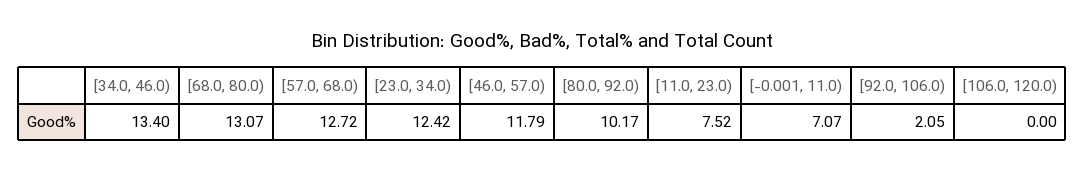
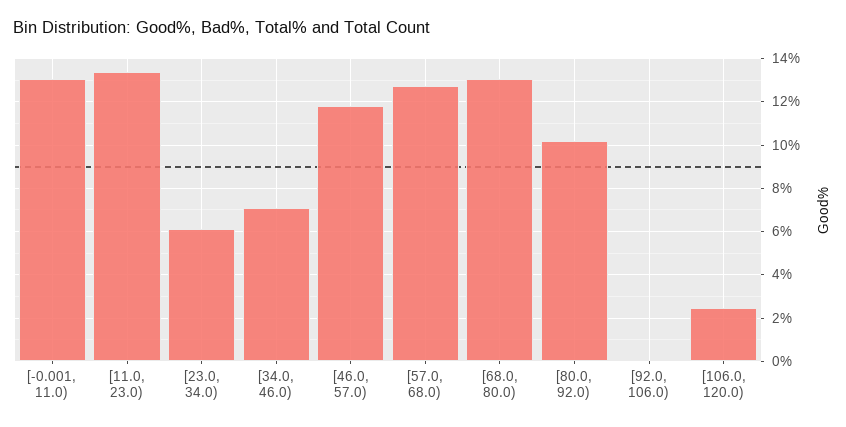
  {
-   "[34.0, 46.0)": 13.4,
+   "[34.0, 46.0)": 7,
    "[68.0, 80.0)": 13.07,
    "[57.0, 68.0)": 12.72,
-   "[23.0, 34.0)": 12.42,
+   "[23.0, 34.0)": 6,
    "[46.0, 57.0)": 11.79,
    "[80.0, 92.0)": 10.17,
-   "[11.0, 23.0)": 7.52,
+   "[11.0, 23.0)": 13.5,
-   "[-0.001, 11.0)": 7.07,
+   "[-0.001, 11.0)": 13,
-   "[92.0, 106.0)": 2.05,
+   "[92.0, 106.0)": 0,
-   "[106.0, 120.0)": 0
+   "[106.0, 120.0)": 2.5
  }

